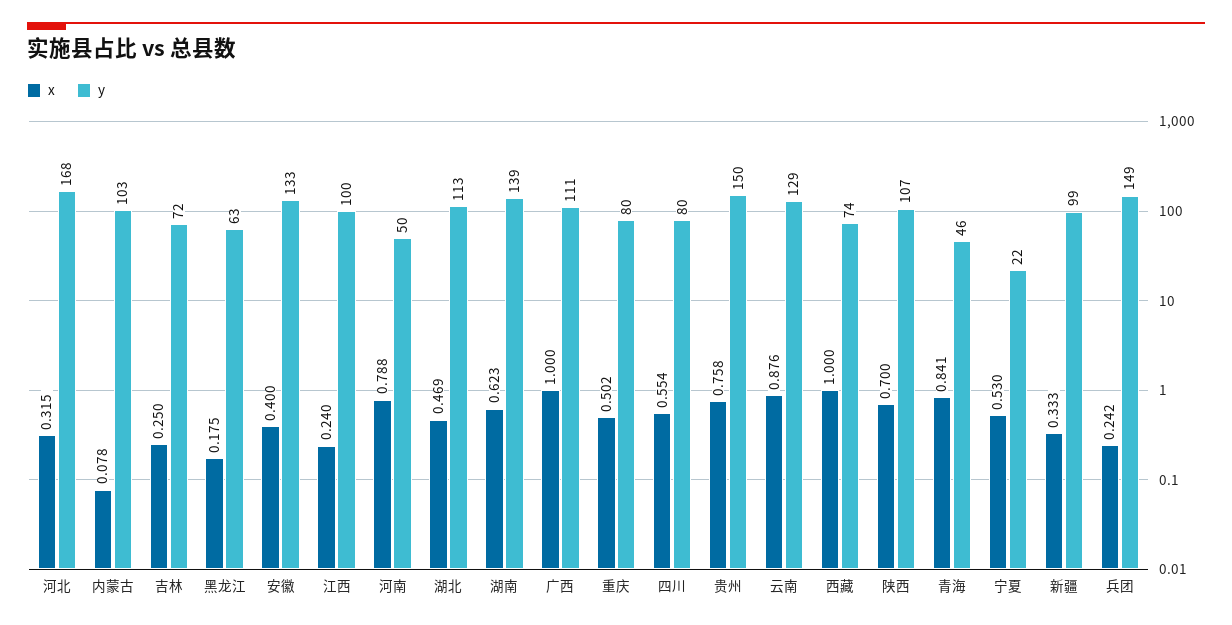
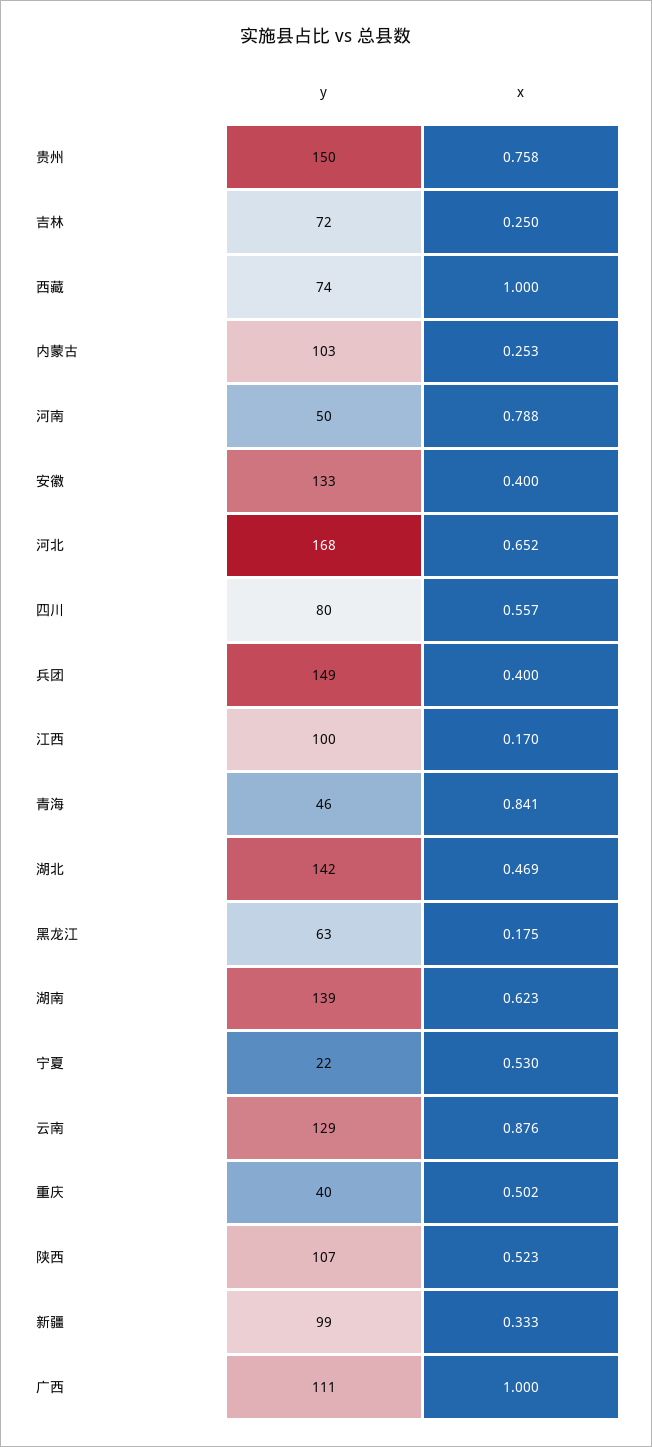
  {
    "x": {
-     "河北": 0.315,
+     "河北": 0.652,
-     "内蒙古": 0.078,
+     "内蒙古": 0.253,
      "吉林": 0.25,
      "黑龙江": 0.175,
      "安徽": 0.4,
-     "江西": 0.24,
+     "江西": 0.17,
      "河南": 0.788,
      "湖北": 0.469,
      "湖南": 0.623,
      "广西": 1,
      "重庆": 0.502,
-     "四川": 0.554,
+     "四川": 0.557,
      "贵州": 0.758,
      "云南": 0.876,
      "西藏": 1,
-     "陕西": 0.7,
+     "陕西": 0.523,
      "青海": 0.841,
      "宁夏": 0.53,
      "新疆": 0.333,
-     "兵团": 0.242
+     "兵团": 0.4
    },
    "y": {
      "河北": 168,
      "内蒙古": 103,
      "吉林": 72,
      "黑龙江": 63,
      "安徽": 133,
      "江西": 100,
      "河南": 50,
-     "湖北": 113,
+     "湖北": 142,
      "湖南": 139,
      "广西": 111,
-     "重庆": 80,
+     "重庆": 40,
      "四川": 80,
      "贵州": 150,
      "云南": 129,
      "西藏": 74,
      "陕西": 107,
      "青海": 46,
      "宁夏": 22,
      "新疆": 99,
      "兵团": 149
    }
  }

